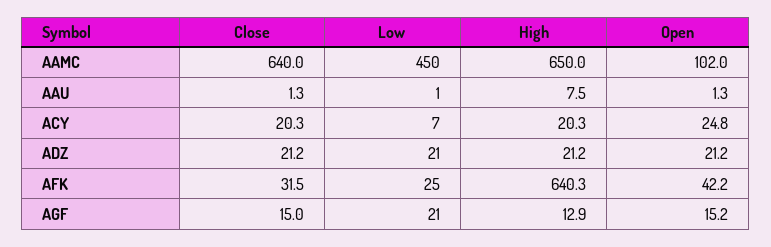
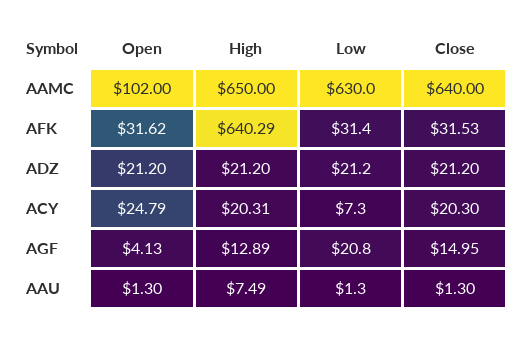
  {
    "Close": {
      "AAMC": 640,
      "AAU": 1.3,
      "ACY": 20.3,
      "ADZ": 21.2,
      "AFK": 31.53,
      "AGF": 14.95
    },
    "Low": {
-     "AAMC": 450,
+     "AAMC": 630,
      "AAU": 1.3,
      "ACY": 7.3,
      "ADZ": 21.2,
-     "AFK": 25,
+     "AFK": 31.4,
      "AGF": 20.8
    },
    "High": {
      "AAMC": 650,
      "AAU": 7.49,
      "ACY": 20.31,
      "ADZ": 21.2,
      "AFK": 640.29,
      "AGF": 12.89
    },
    "Open": {
      "AAMC": 102,
      "AAU": 1.3,
      "ACY": 24.79,
      "ADZ": 21.2,
-     "AFK": 42.2,
+     "AFK": 31.62,
-     "AGF": 15.2
+     "AGF": 4.13
    }
  }

